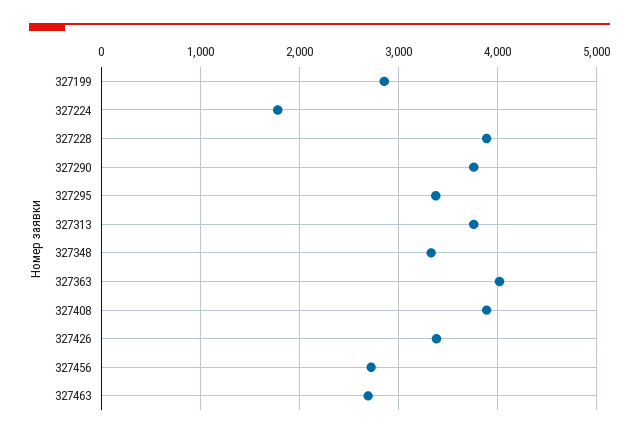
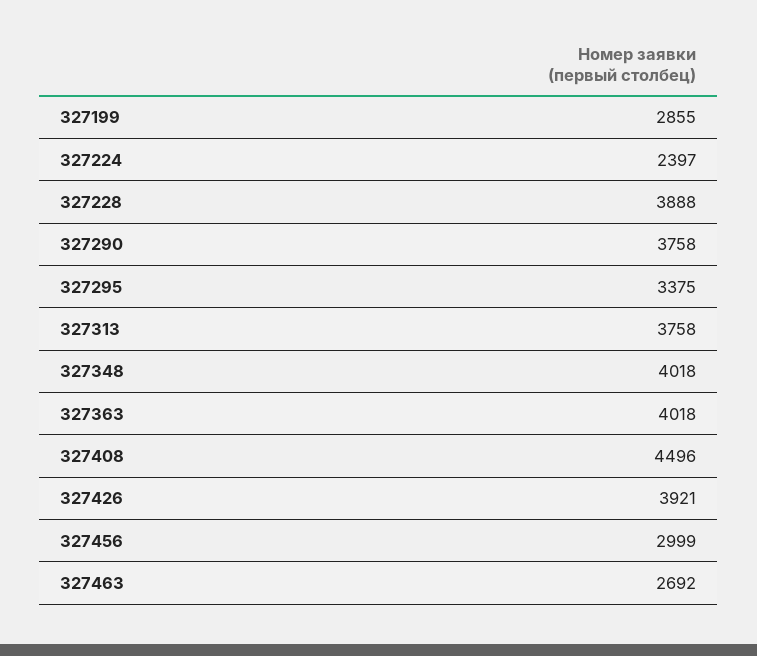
  {
    "327199": 2855,
-   "327224": 1800,
+   "327224": 2397,
    "327228": 3888,
    "327290": 3758,
    "327295": 3375,
    "327313": 3758,
-   "327348": 3300,
+   "327348": 4018,
    "327363": 4018,
-   "327408": 3900,
+   "327408": 4496,
-   "327426": 3400,
+   "327426": 3921,
-   "327456": 2700,
+   "327456": 2999,
    "327463": 2692
  }

